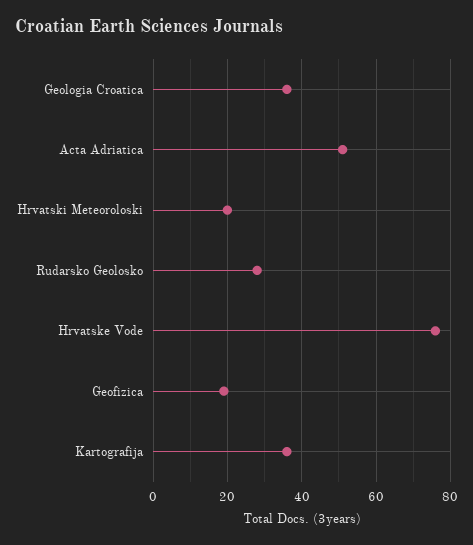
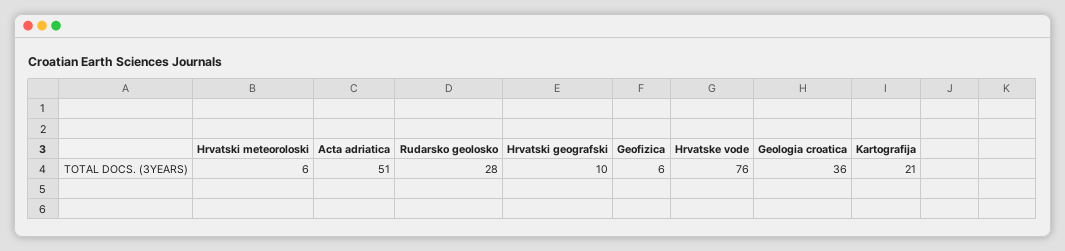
  {
    "Geologia Croatica": 36,
    "Acta Adriatica": 51,
-   "Hrvatski Meteoroloski": 20,
+   "Hrvatski Meteoroloski": 6,
    "Rudarsko Geolosko": 28,
    "Hrvatske Vode": 76,
-   "Geofizica": 20,
+   "Geofizica": 6,
-   "Kartografija": 35
+   "Kartografija": 21,
+   "Hrvatski geografski": 10
  }

